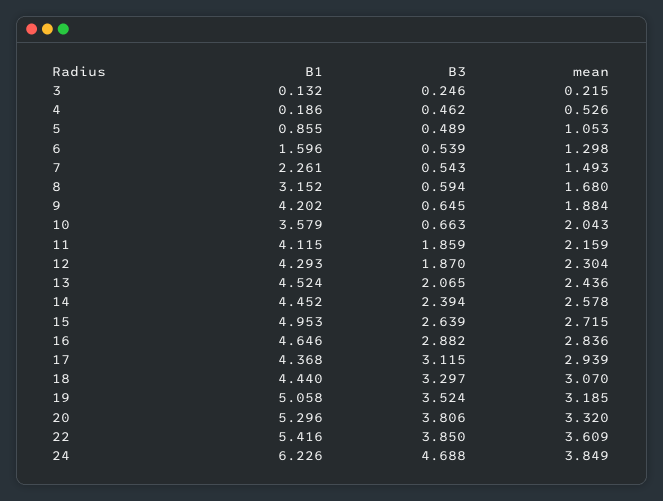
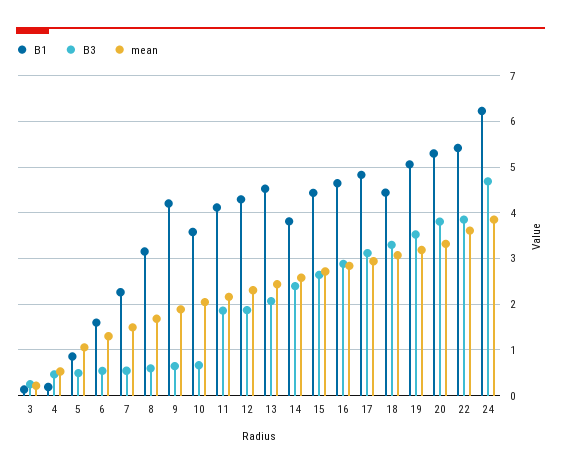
  {
    "B1": {
      "3": 0.132,
      "4": 0.186,
      "5": 0.855,
      "6": 1.596,
      "7": 2.261,
      "8": 3.152,
      "9": 4.202,
      "10": 3.579,
      "11": 4.115,
      "12": 4.293,
      "13": 4.524,
-     "14": 4.452,
+     "14": 3.8,
-     "15": 4.953,
+     "15": 4.4,
      "16": 4.646,
-     "17": 4.368,
+     "17": 4.8,
      "18": 4.44,
      "19": 5.058,
      "20": 5.296,
      "22": 5.416,
      "24": 6.226
    },
    "B3": {
      "3": 0.246,
      "4": 0.462,
      "5": 0.489,
      "6": 0.539,
      "7": 0.543,
      "8": 0.594,
      "9": 0.645,
      "10": 0.663,
      "11": 1.859,
      "12": 1.87,
      "13": 2.065,
      "14": 2.394,
      "15": 2.639,
      "16": 2.882,
      "17": 3.115,
      "18": 3.297,
      "19": 3.524,
      "20": 3.806,
      "22": 3.85,
      "24": 4.688
    },
    "mean": {
      "3": 0.215,
      "4": 0.526,
      "5": 1.053,
      "6": 1.298,
      "7": 1.493,
      "8": 1.68,
      "9": 1.884,
      "10": 2.043,
      "11": 2.159,
      "12": 2.304,
      "13": 2.436,
      "14": 2.578,
      "15": 2.715,
      "16": 2.836,
      "17": 2.939,
      "18": 3.07,
      "19": 3.185,
      "20": 3.32,
      "22": 3.609,
      "24": 3.849
    }
  }

